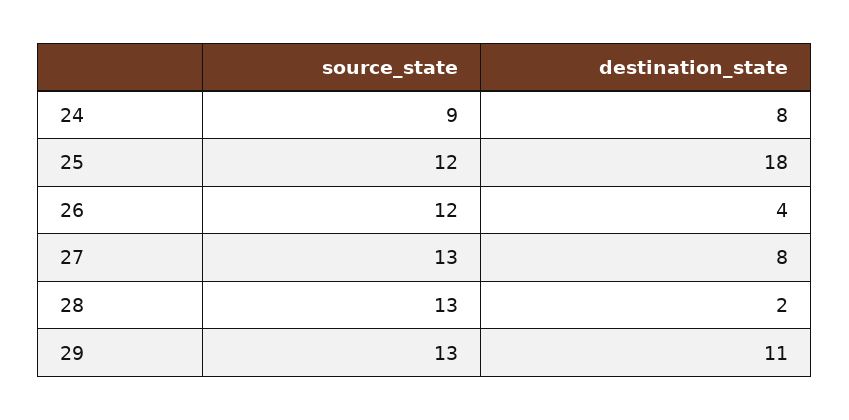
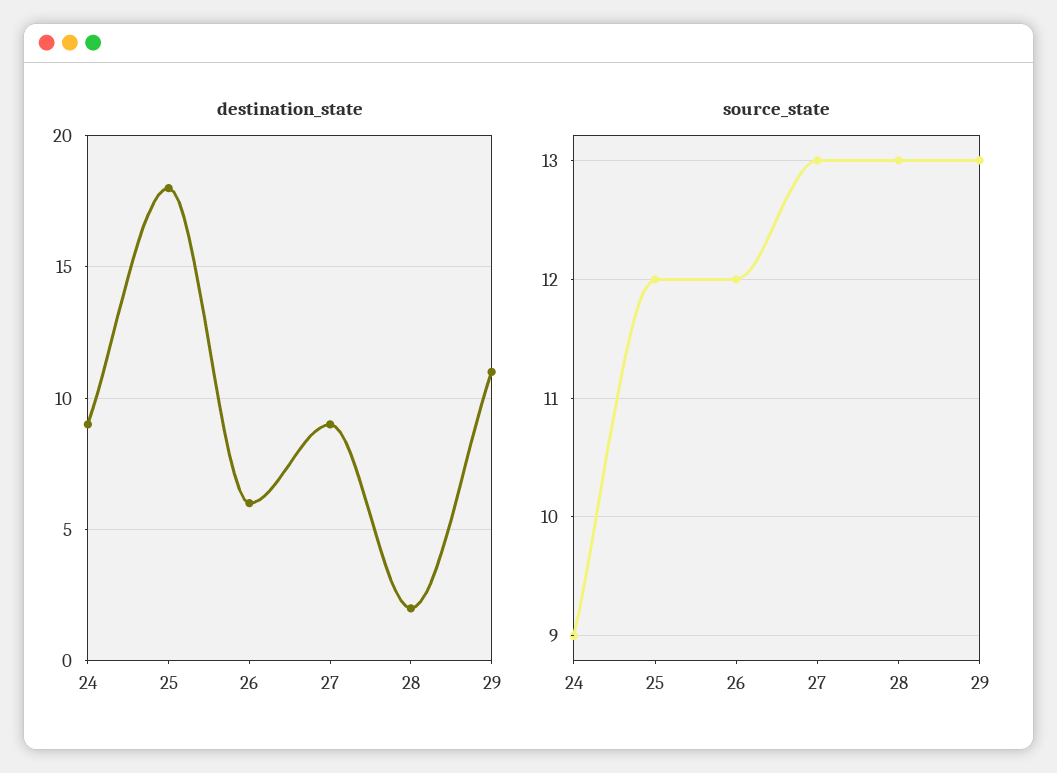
  {
    "source_state": {
      "24": 9,
      "25": 12,
      "26": 12,
      "27": 13,
      "28": 13,
      "29": 13
    },
    "destination_state": {
-     "24": 8,
+     "24": 9,
      "25": 18,
-     "26": 4,
+     "26": 6,
-     "27": 8,
+     "27": 9,
      "28": 2,
      "29": 11
    }
  }

